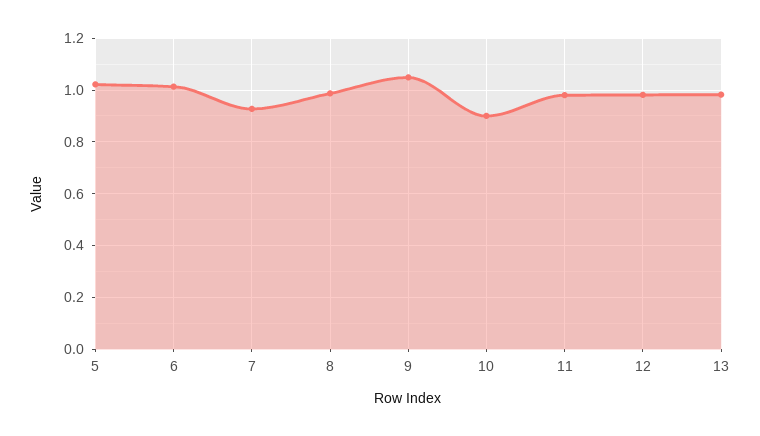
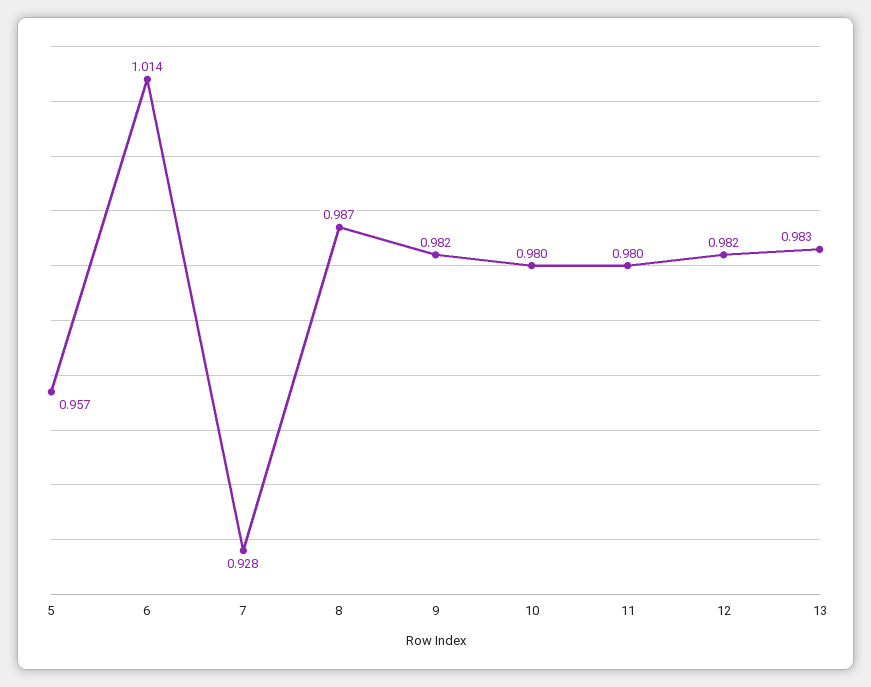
  {
-   "5": 1.025,
+   "5": 0.957,
    "6": 1.014,
    "7": 0.928,
    "8": 0.987,
-   "9": 1.05,
+   "9": 0.982,
-   "10": 0.9,
+   "10": 0.98,
    "11": 0.98,
    "12": 0.982,
    "13": 0.983
  }

